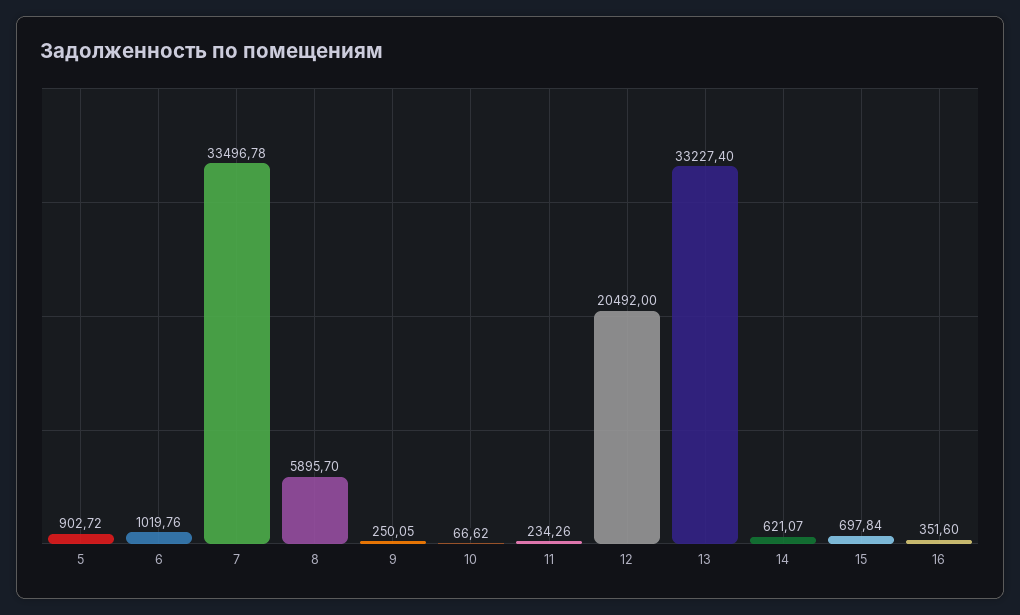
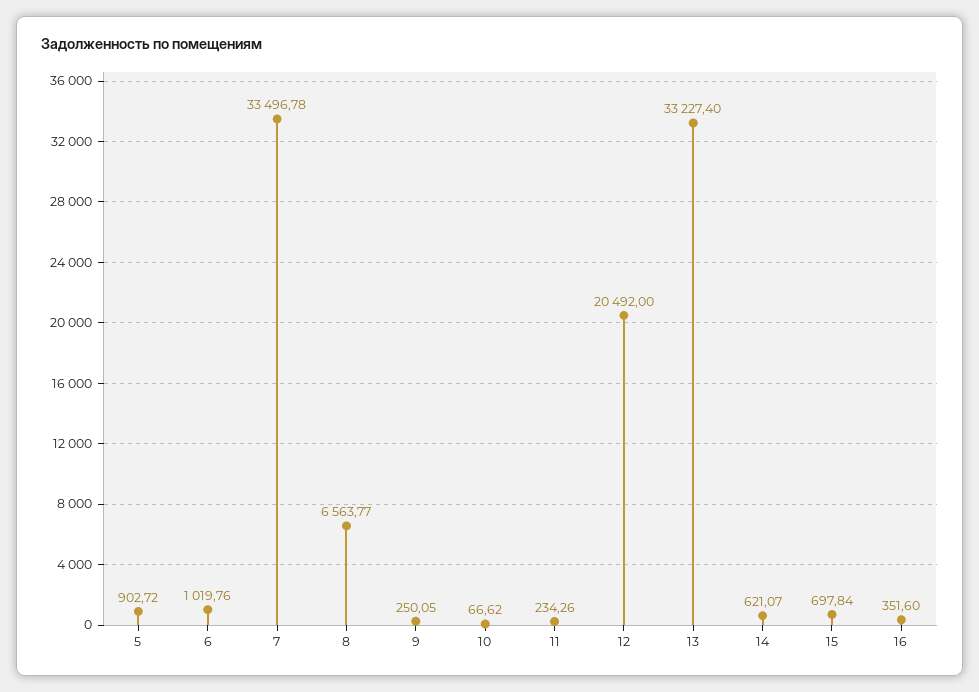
  {
    "5": 902.72,
    "6": 1019.76,
    "7": 33496.78,
-   "8": 5895.7,
+   "8": 6563.77,
    "9": 250.05,
    "10": 66.62,
    "11": 234.26,
    "12": 20492,
    "13": 33227.4,
    "14": 621.07,
    "15": 697.84,
    "16": 351.6
  }

